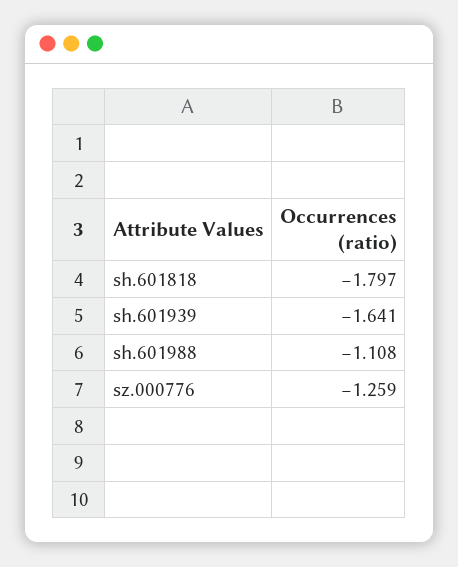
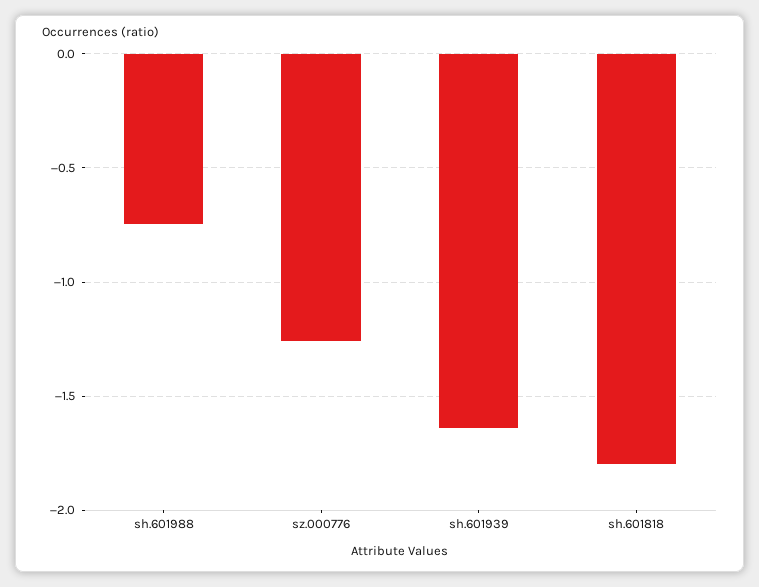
  {
    "sh.601818": -1.797,
    "sh.601939": -1.641,
-   "sh.601988": -1.108,
+   "sh.601988": -0.75,
    "sz.000776": -1.259
  }

